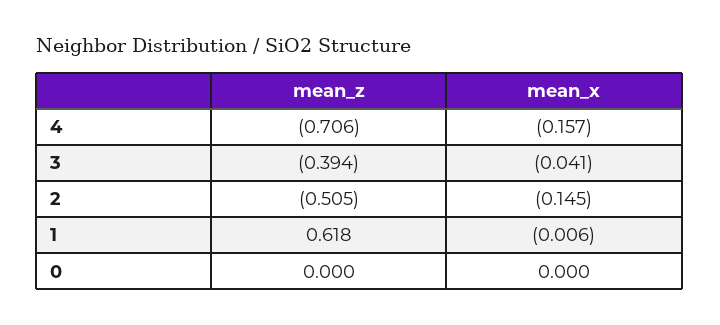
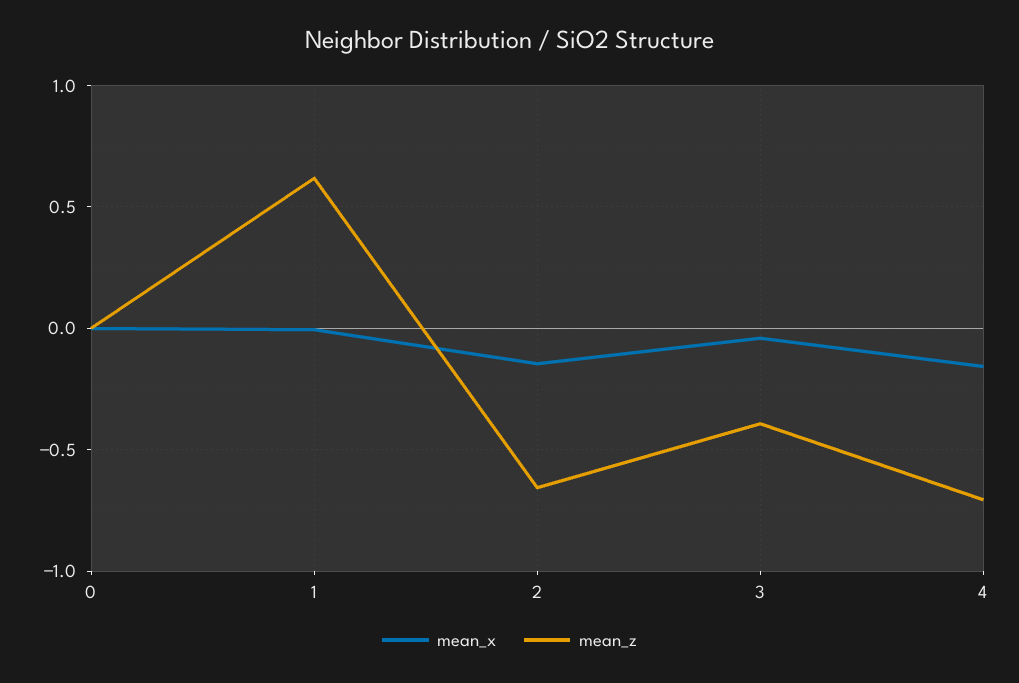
  {
    "mean_z": {
      "4": -0.706,
      "3": -0.394,
-     "2": -0.505,
+     "2": -0.65,
      "1": 0.618,
      "0": 0
    },
    "mean_x": {
      "4": -0.157,
      "3": -0.041,
      "2": -0.145,
      "1": -0.006,
      "0": 0
    }
  }

